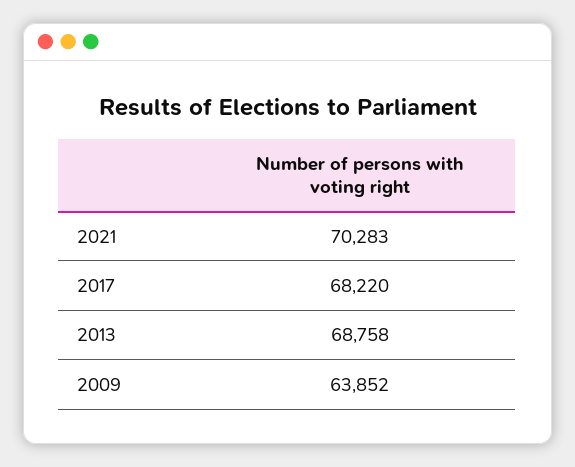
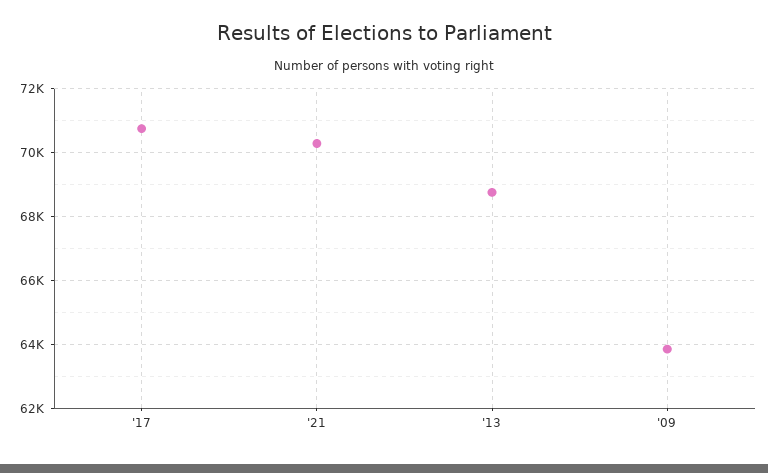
  {
    "2021": 70283,
-   "2017": 68220,
+   "2017": 70800,
    "2013": 68758,
    "2009": 63852
  }

